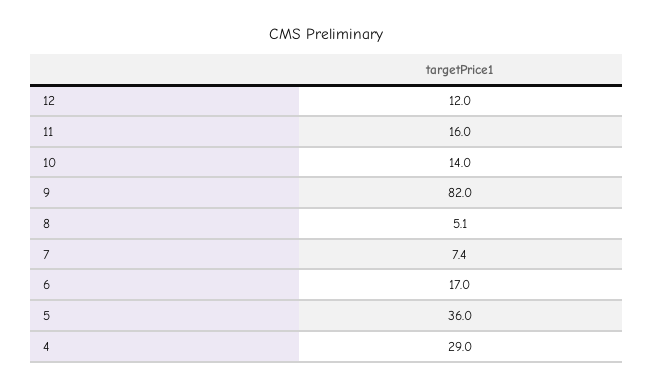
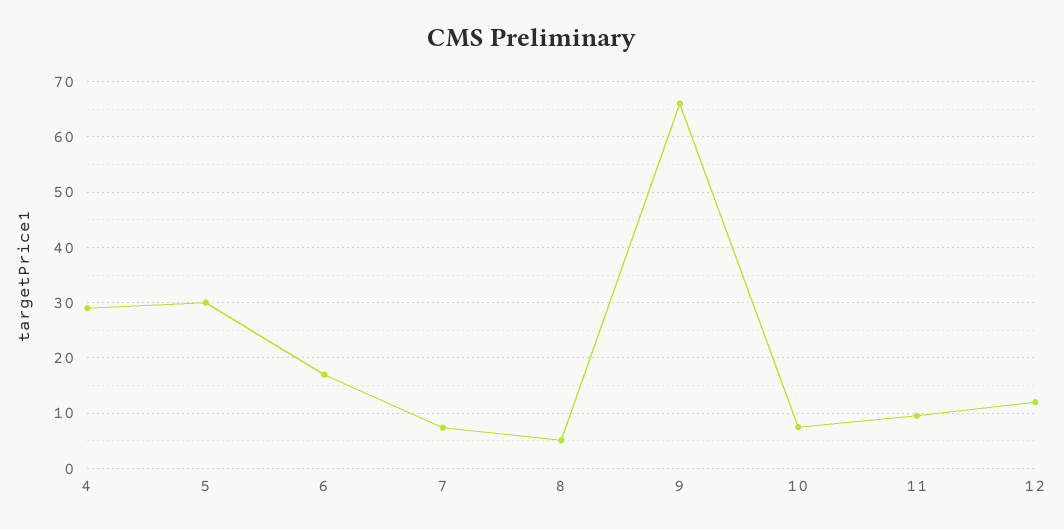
  {
    "12": 12,
-   "11": 16,
+   "11": 10,
-   "10": 14,
+   "10": 8,
-   "9": 82,
+   "9": 66,
    "8": 5.1,
    "7": 7.4,
    "6": 17,
-   "5": 36,
+   "5": 30,
    "4": 29
  }

